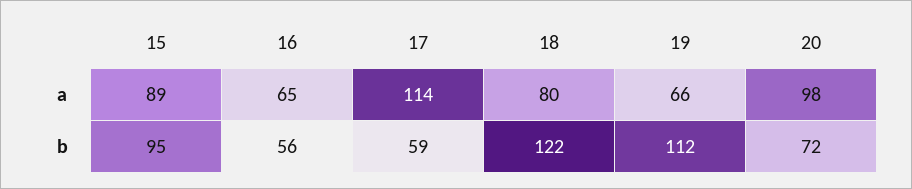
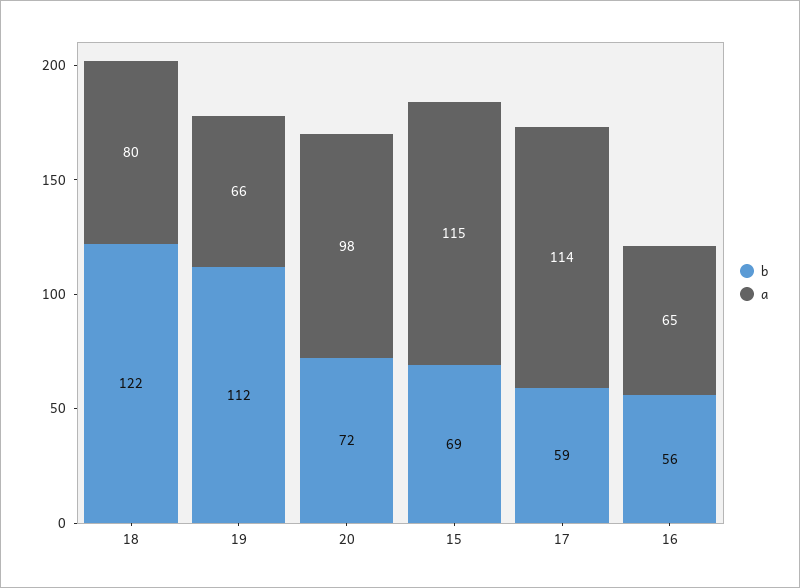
  {
    "a": {
-     "15": 89,
+     "15": 115,
      "16": 65,
      "17": 114,
      "18": 80,
      "19": 66,
      "20": 98
    },
    "b": {
-     "15": 95,
+     "15": 69,
      "16": 56,
      "17": 59,
      "18": 122,
      "19": 112,
      "20": 72
    }
  }

